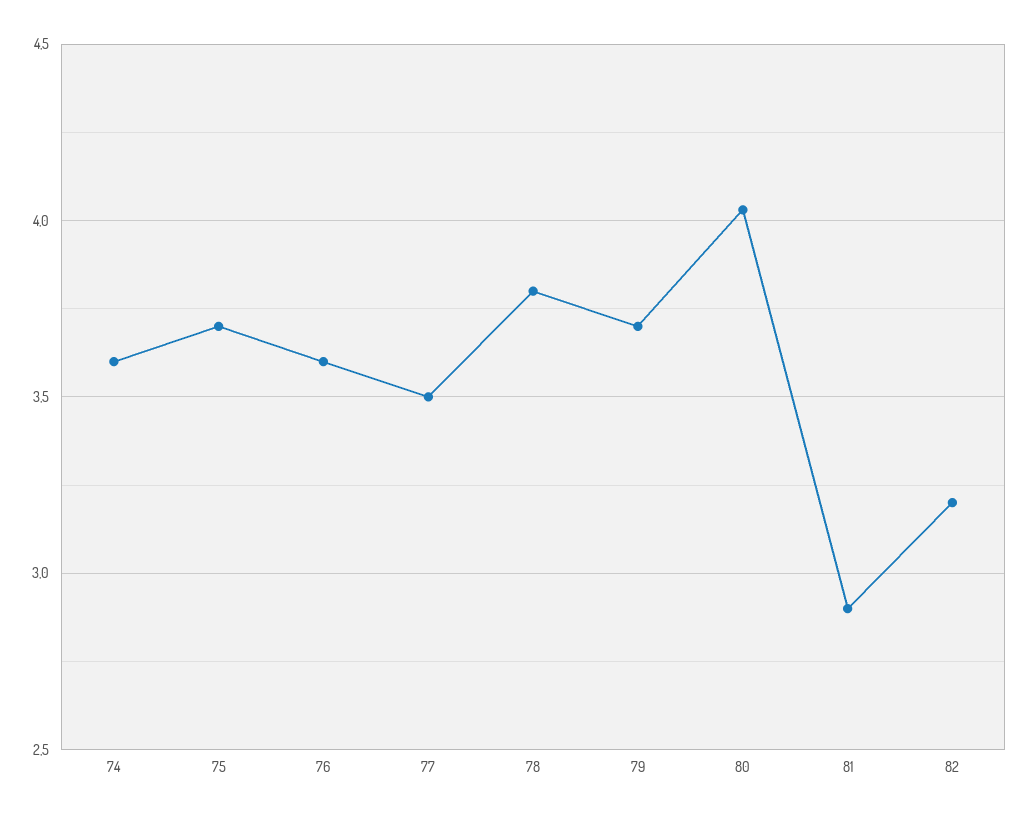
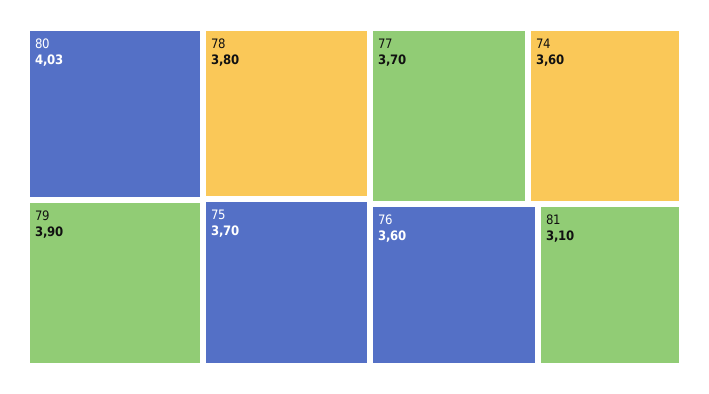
  {
    "74": 3.6,
    "75": 3.7,
    "76": 3.6,
-   "77": 3.5,
+   "77": 3.7,
    "78": 3.8,
-   "79": 3.7,
+   "79": 3.9,
    "80": 4.03,
-   "81": 2.9,
+   "81": 3.1
-   "82": 3.2
  }

